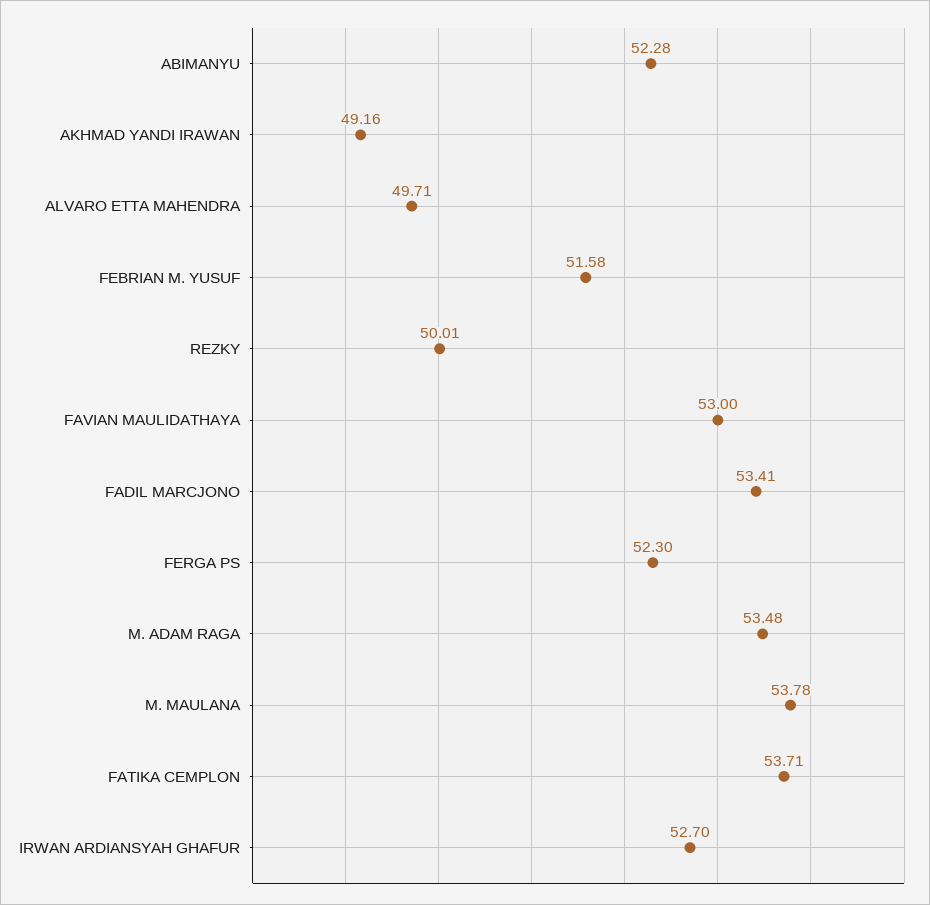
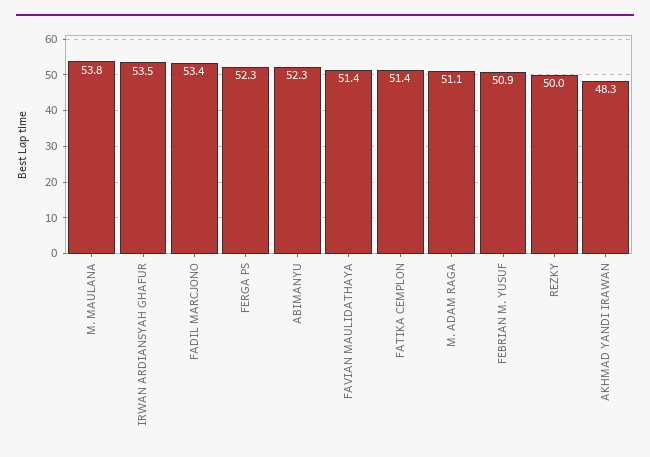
  {
    "ABIMANYU": 52.28,
-   "AKHMAD YANDI IRAWAN": 49.16,
+   "AKHMAD YANDI IRAWAN": 48.3,
-   "ALVARO ETTA MAHENDRA": 49.71,
-   "FEBRIAN M. YUSUF": 51.58,
+   "FEBRIAN M. YUSUF": 50.9,
    "REZKY": 50.01,
-   "FAVIAN MAULIDATHAYA": 53,
+   "FAVIAN MAULIDATHAYA": 51.4,
    "FADIL MARCJONO": 53.41,
    "FERGA PS": 52.3,
-   "M. ADAM RAGA": 53.48,
+   "M. ADAM RAGA": 51.1,
    "M. MAULANA": 53.78,
-   "FATIKA CEMPLON": 53.71,
+   "FATIKA CEMPLON": 51.4,
-   "IRWAN ARDIANSYAH GHAFUR": 52.7
+   "IRWAN ARDIANSYAH GHAFUR": 53.5
  }

